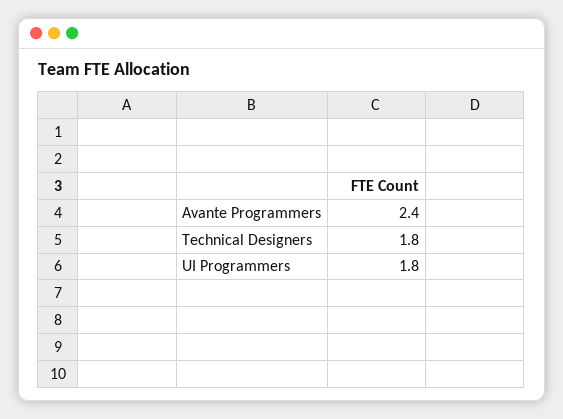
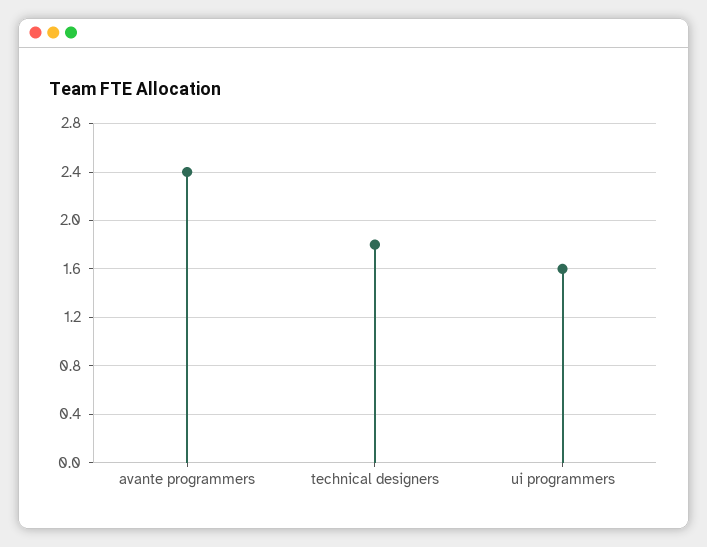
  {
    "Avante Programmers": 2.4,
    "Technical Designers": 1.8,
-   "UI Programmers": 1.8
+   "UI Programmers": 1.6
  }

